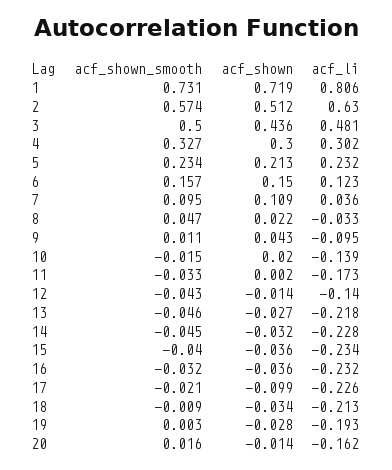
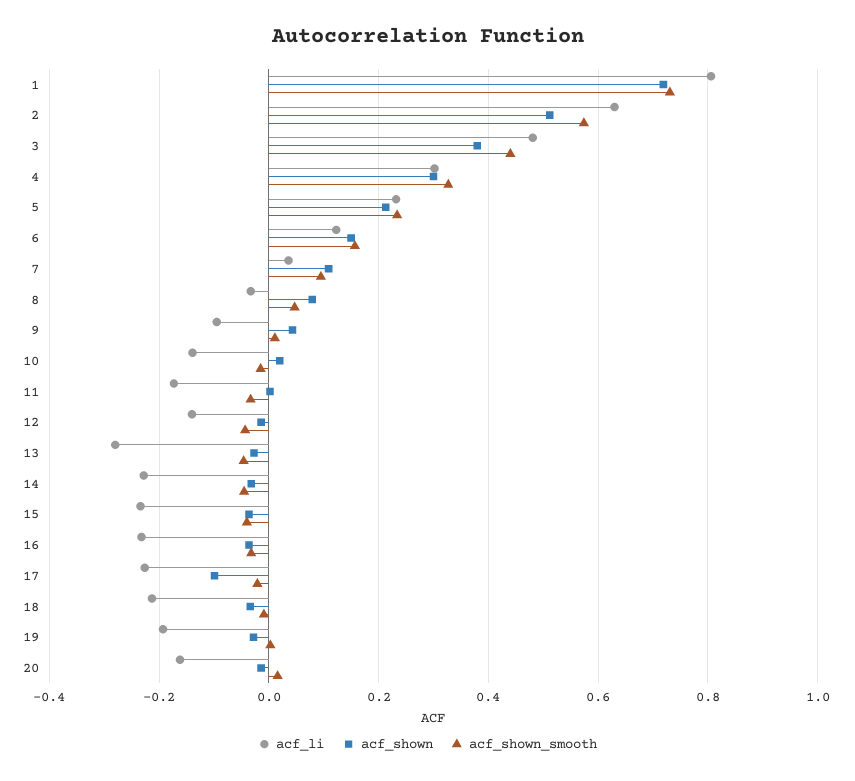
  {
    "acf_shown_smooth": {
      "1": 0.731,
      "2": 0.574,
-     "3": 0.5,
+     "3": 0.44,
      "4": 0.327,
      "5": 0.234,
      "6": 0.157,
      "7": 0.095,
      "8": 0.047,
      "9": 0.011,
      "10": -0.015,
      "11": -0.033,
      "12": -0.043,
      "13": -0.046,
      "14": -0.045,
      "15": -0.04,
      "16": -0.032,
      "17": -0.021,
      "18": -0.009,
      "19": 0.003,
      "20": 0.016
    },
    "acf_shown": {
      "1": 0.719,
      "2": 0.512,
-     "3": 0.436,
+     "3": 0.38,
      "4": 0.3,
      "5": 0.213,
      "6": 0.15,
      "7": 0.109,
-     "8": 0.022,
+     "8": 0.08,
      "9": 0.043,
      "10": 0.02,
      "11": 0.002,
      "12": -0.014,
      "13": -0.027,
      "14": -0.032,
      "15": -0.036,
      "16": -0.036,
      "17": -0.099,
      "18": -0.034,
      "19": -0.028,
      "20": -0.014
    },
    "acf_li": {
      "1": 0.806,
      "2": 0.63,
      "3": 0.481,
      "4": 0.302,
      "5": 0.232,
      "6": 0.123,
      "7": 0.036,
      "8": -0.033,
      "9": -0.095,
      "10": -0.139,
      "11": -0.173,
      "12": -0.14,
-     "13": -0.218,
+     "13": -0.28,
      "14": -0.228,
      "15": -0.234,
      "16": -0.232,
      "17": -0.226,
      "18": -0.213,
      "19": -0.193,
      "20": -0.162
    }
  }

